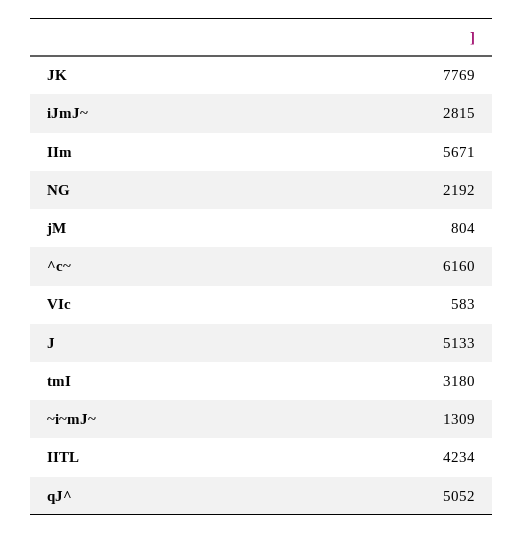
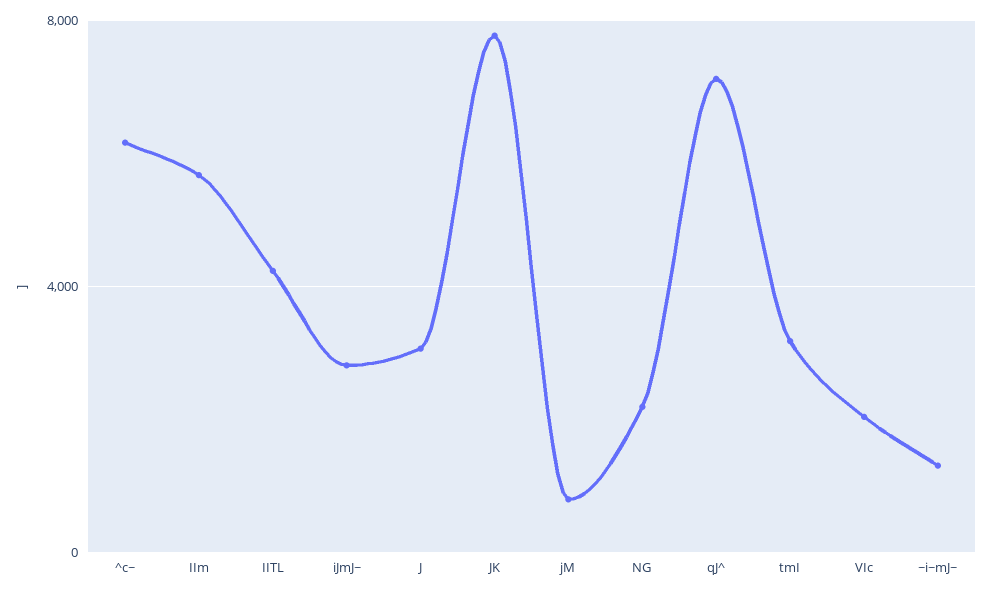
  {
    "JK": 7769,
    "iJmJ~": 2815,
    "IIm": 5671,
    "NG": 2192,
    "jM": 804,
    "^c~": 6160,
-   "VIc": 583,
+   "VIc": 2000,
-   "J": 5133,
+   "J": 3000,
    "tmI": 3180,
    "~i~mJ~": 1309,
    "IITL": 4234,
-   "qJ^": 5052
+   "qJ^": 7000
  }

